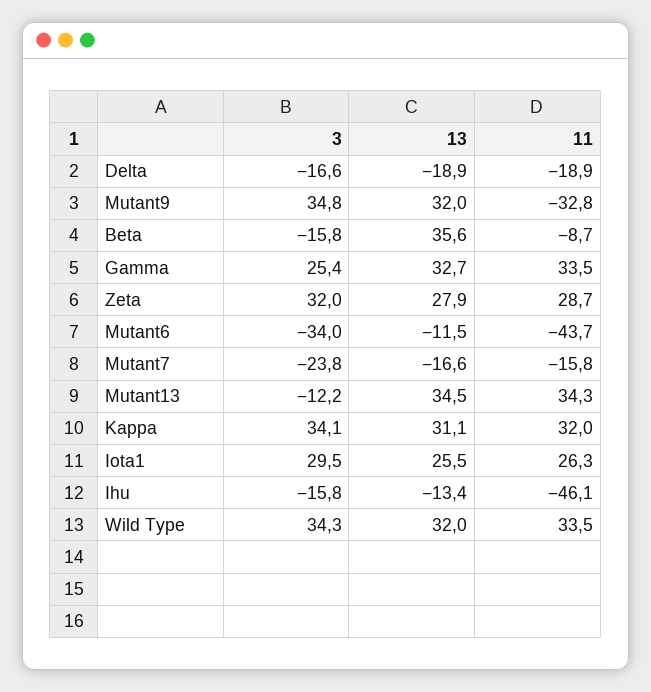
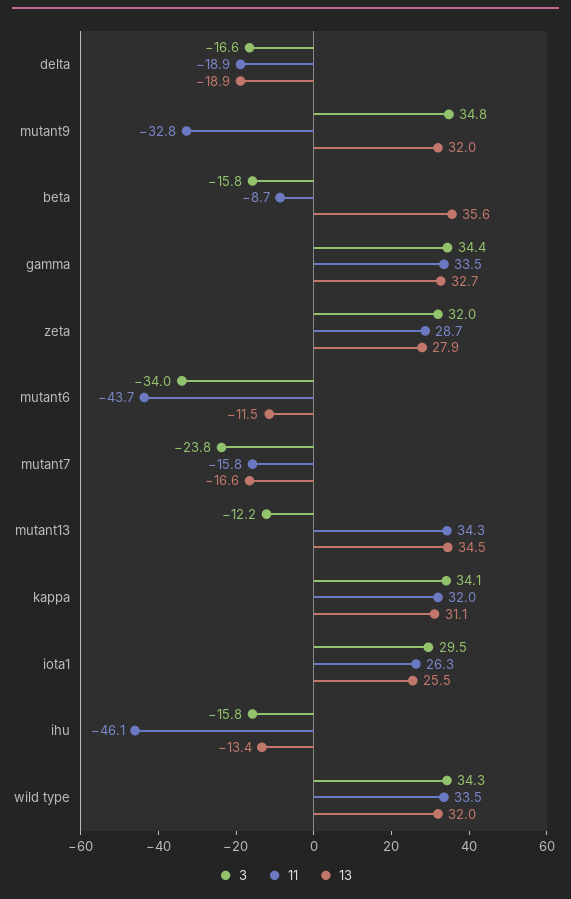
  {
    "3": {
      "Delta": -16.6,
      "Mutant9": 34.8,
      "Beta": -15.8,
-     "Gamma": 25.4,
+     "Gamma": 34.4,
      "Zeta": 32,
      "Mutant6": -34,
      "Mutant7": -23.8,
      "Mutant13": -12.2,
      "Kappa": 34.1,
      "Iota1": 29.5,
      "Ihu": -15.8,
      "Wild Type": 34.3
    },
    "13": {
      "Delta": -18.9,
      "Mutant9": 32,
      "Beta": 35.6,
      "Gamma": 32.7,
      "Zeta": 27.9,
      "Mutant6": -11.5,
      "Mutant7": -16.6,
      "Mutant13": 34.5,
      "Kappa": 31.1,
      "Iota1": 25.5,
      "Ihu": -13.4,
      "Wild Type": 32
    },
    "11": {
      "Delta": -18.9,
      "Mutant9": -32.8,
      "Beta": -8.7,
      "Gamma": 33.5,
      "Zeta": 28.7,
      "Mutant6": -43.7,
      "Mutant7": -15.8,
      "Mutant13": 34.3,
      "Kappa": 32,
      "Iota1": 26.3,
      "Ihu": -46.1,
      "Wild Type": 33.5
    }
  }

